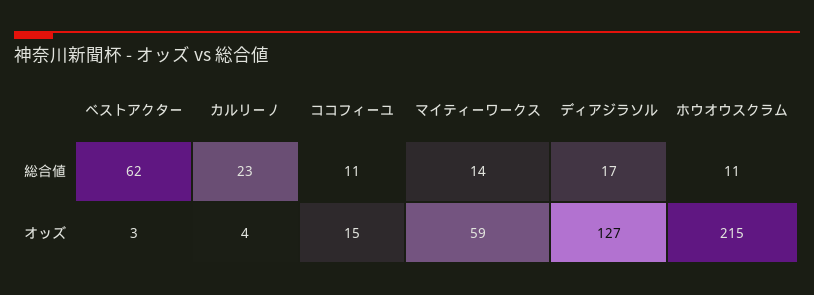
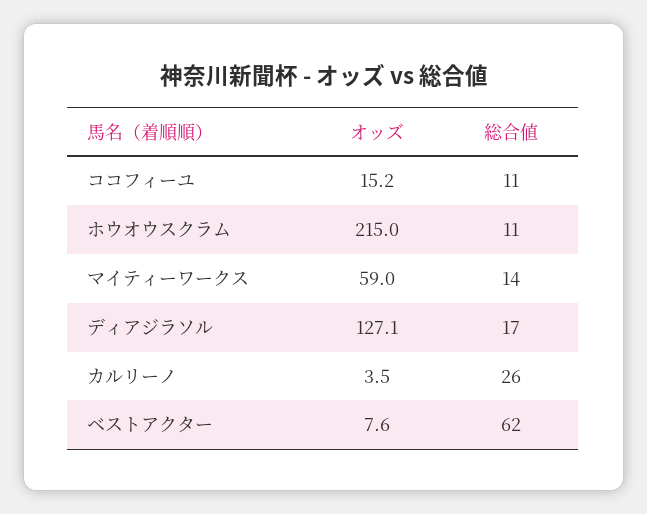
  {
    "ベストアクター": {
      "総合値": 62,
-     "オッズ": 3
+     "オッズ": 7.6
    },
    "カルリーノ": {
-     "総合値": 23,
+     "総合値": 26,
      "オッズ": 3.5
    },
    "ココフィーユ": {
      "総合値": 11,
      "オッズ": 15.2
    },
    "マイティーワークス": {
      "総合値": 14,
      "オッズ": 59
    },
    "ディアジラソル": {
      "総合値": 17,
      "オッズ": 127.1
    },
    "ホウオウスクラム": {
      "総合値": 11,
      "オッズ": 215
    }
  }

